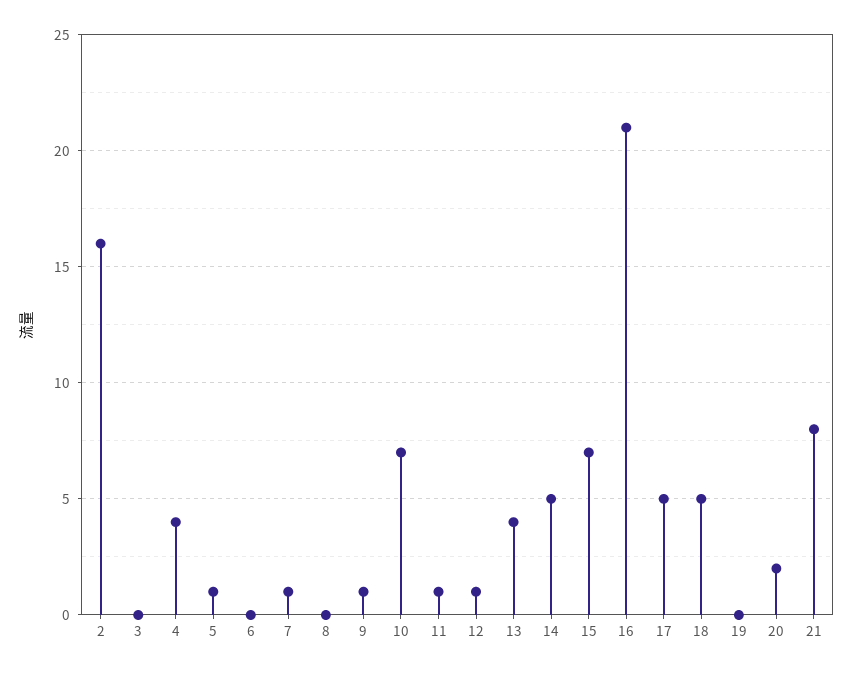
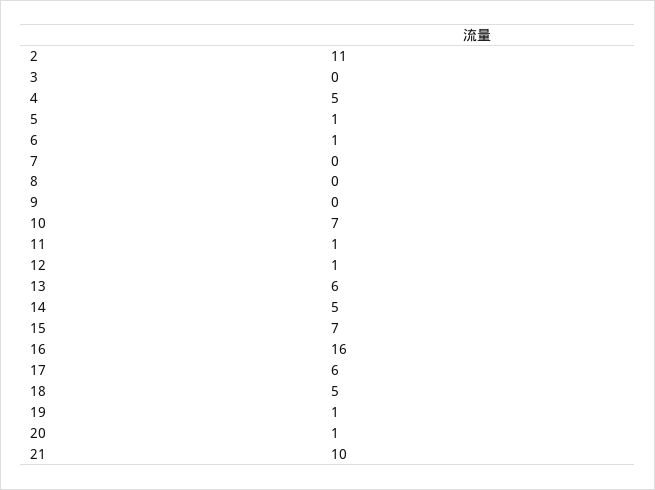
  {
-   "2": 16,
+   "2": 11,
    "3": 0,
-   "4": 4,
+   "4": 5,
    "5": 1,
-   "6": 0,
+   "6": 1,
-   "7": 1,
+   "7": 0,
    "8": 0,
-   "9": 1,
+   "9": 0,
    "10": 7,
    "11": 1,
    "12": 1,
-   "13": 4,
+   "13": 6,
    "14": 5,
    "15": 7,
-   "16": 21,
+   "16": 16,
-   "17": 5,
+   "17": 6,
    "18": 5,
-   "19": 0,
+   "19": 1,
-   "20": 2,
+   "20": 1,
-   "21": 8
+   "21": 10
  }

